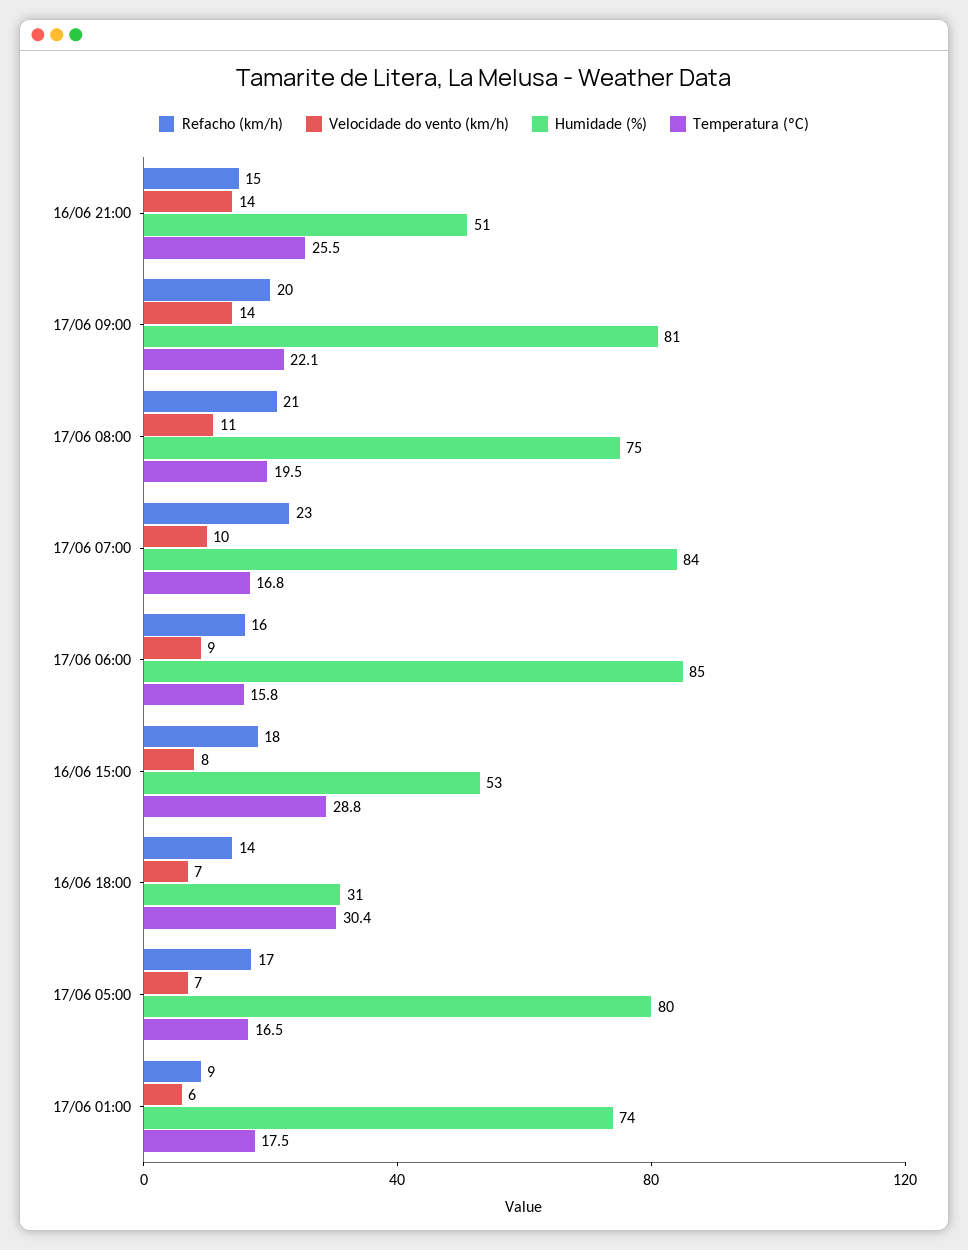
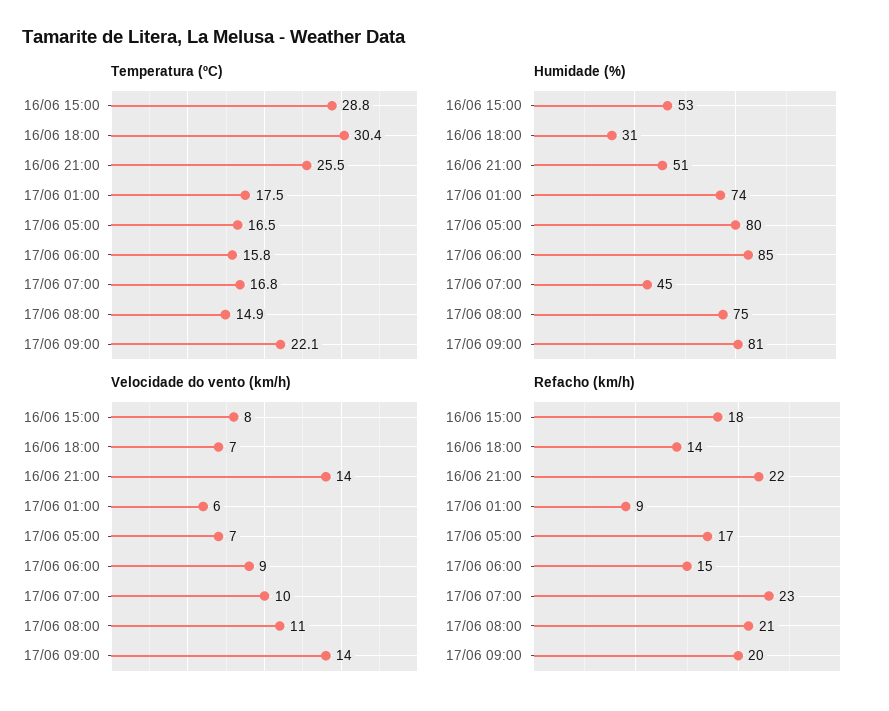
  {
    "Refacho (km/h)": {
-     "16/06 21:00": 15,
+     "16/06 21:00": 22,
      "17/06 09:00": 20,
      "17/06 08:00": 21,
      "17/06 07:00": 23,
-     "17/06 06:00": 16,
+     "17/06 06:00": 15,
      "16/06 15:00": 18,
      "16/06 18:00": 14,
      "17/06 05:00": 17,
      "17/06 01:00": 9
    },
    "Velocidade do vento (km/h)": {
      "16/06 21:00": 14,
      "17/06 09:00": 14,
      "17/06 08:00": 11,
      "17/06 07:00": 10,
      "17/06 06:00": 9,
      "16/06 15:00": 8,
      "16/06 18:00": 7,
      "17/06 05:00": 7,
      "17/06 01:00": 6
    },
    "Humidade (%)": {
      "16/06 21:00": 51,
      "17/06 09:00": 81,
      "17/06 08:00": 75,
-     "17/06 07:00": 84,
+     "17/06 07:00": 45,
      "17/06 06:00": 85,
      "16/06 15:00": 53,
      "16/06 18:00": 31,
      "17/06 05:00": 80,
      "17/06 01:00": 74
    },
    "Temperatura (ºC)": {
      "16/06 21:00": 25.5,
      "17/06 09:00": 22.1,
-     "17/06 08:00": 19.5,
+     "17/06 08:00": 14.9,
      "17/06 07:00": 16.8,
      "17/06 06:00": 15.8,
      "16/06 15:00": 28.8,
      "16/06 18:00": 30.4,
      "17/06 05:00": 16.5,
      "17/06 01:00": 17.5
    }
  }

